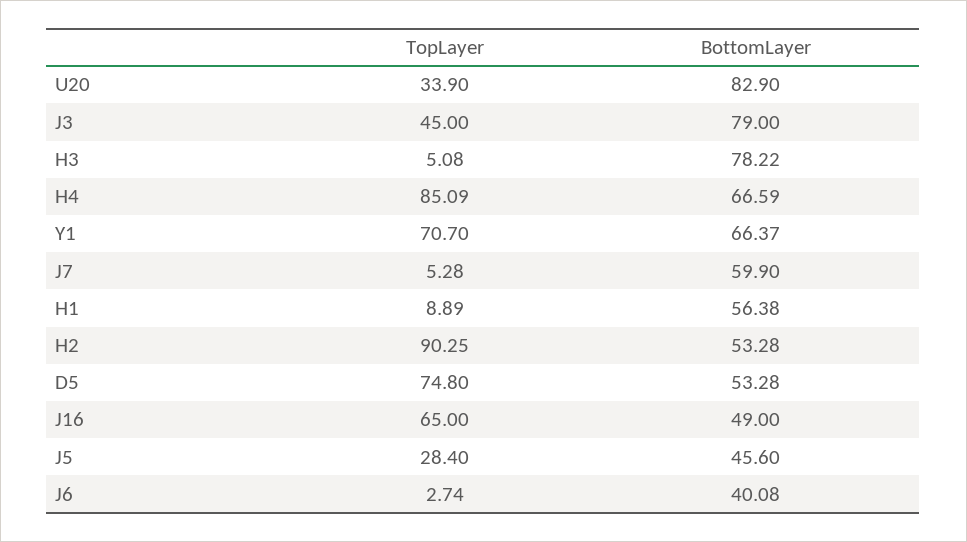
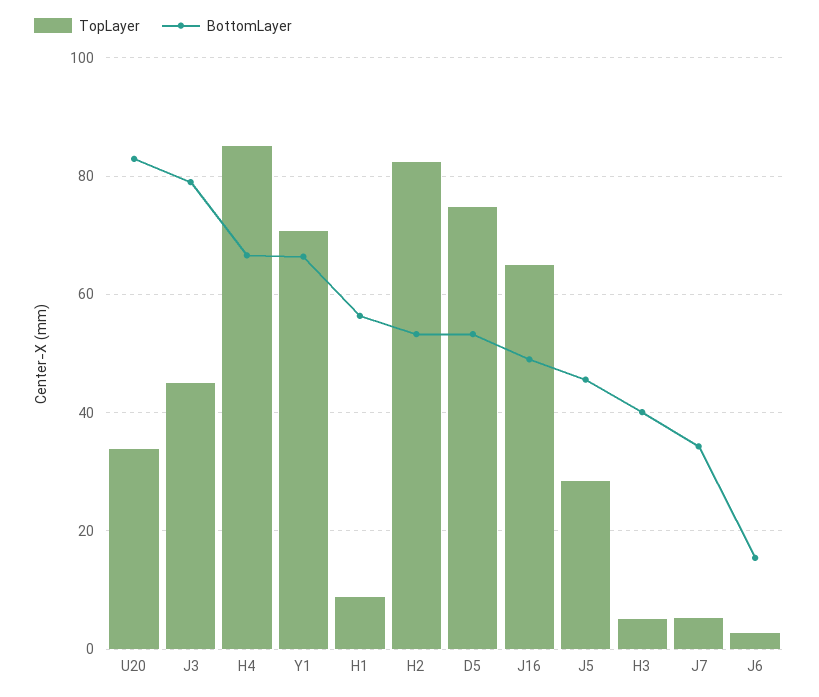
  {
    "TopLayer": {
      "U20": 33.9,
      "J3": 45,
      "H3": 5.08,
      "H4": 85.09,
      "Y1": 70.7,
      "J7": 5.28,
      "H1": 8.89,
-     "H2": 90.25,
+     "H2": 82,
      "D5": 74.8,
      "J16": 65,
      "J5": 28.4,
      "J6": 2.74
    },
    "BottomLayer": {
      "U20": 82.9,
      "J3": 79,
-     "H3": 78.22,
+     "H3": 40,
      "H4": 66.59,
      "Y1": 66.37,
-     "J7": 59.9,
+     "J7": 34,
      "H1": 56.38,
      "H2": 53.28,
      "D5": 53.28,
      "J16": 49,
      "J5": 45.6,
-     "J6": 40.08
+     "J6": 16
    }
  }

